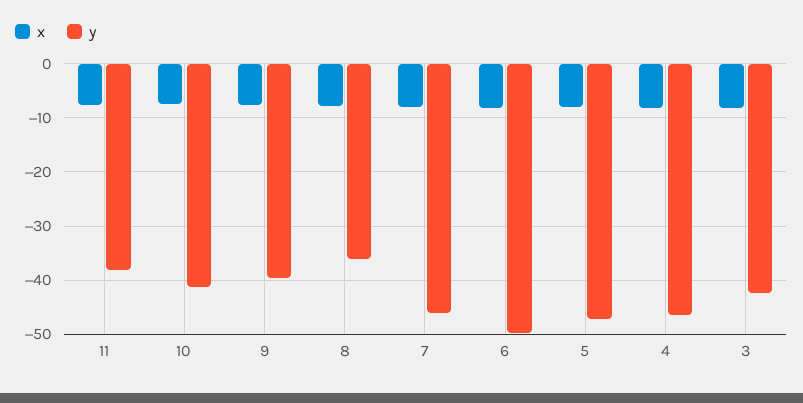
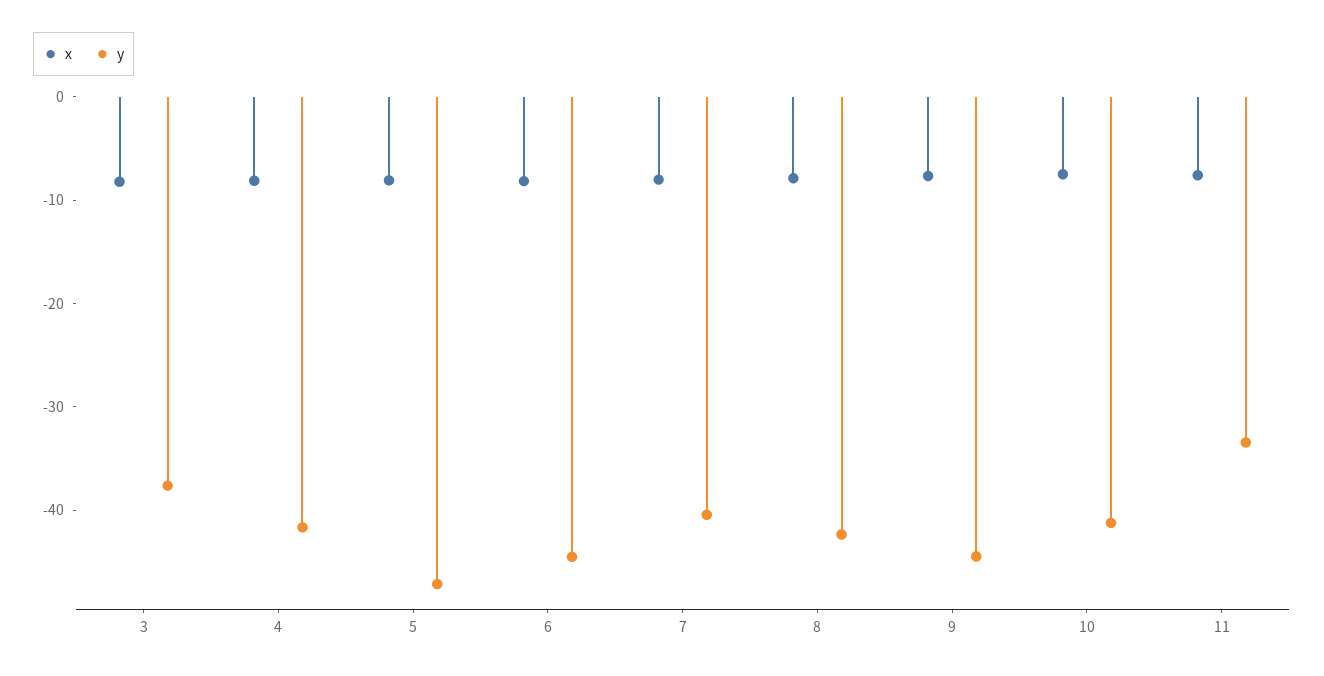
  {
    "x": {
      "11": -8,
      "10": -8,
      "9": -8,
      "8": -8,
      "7": -8,
      "6": -8,
      "5": -8,
      "4": -8,
      "3": -8
    },
    "y": {
-     "11": -38,
+     "11": -34,
      "10": -42,
-     "9": -40,
+     "9": -44,
-     "8": -36,
+     "8": -42,
-     "7": -46,
+     "7": -40,
-     "6": -50,
+     "6": -44,
      "5": -48,
-     "4": -46,
+     "4": -42,
-     "3": -42
+     "3": -38
    }
  }

